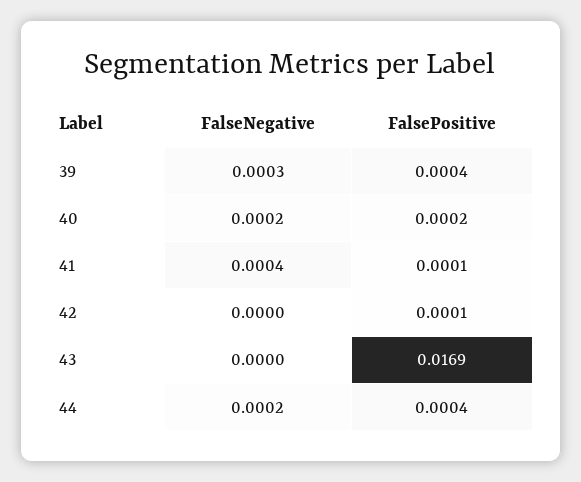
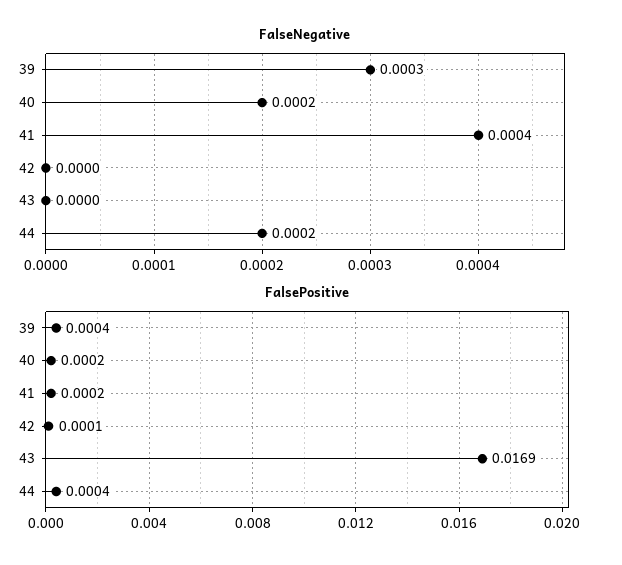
  {
    "FalseNegative": {
      "39": 0.0003,
      "40": 0.0002,
      "41": 0.0004,
      "42": 0,
      "43": 0,
      "44": 0.0002
    },
    "FalsePositive": {
      "39": 0.0004,
      "40": 0.0002,
-     "41": 0.0001,
+     "41": 0.0002,
      "42": 0.0001,
      "43": 0.0169,
      "44": 0.0004
    }
  }

